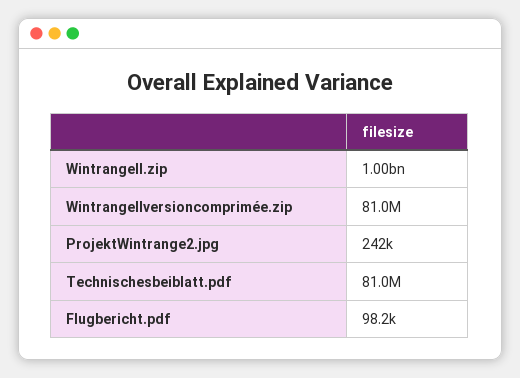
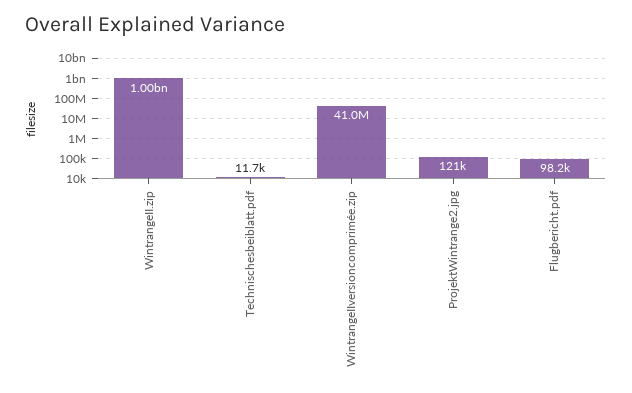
  {
    "WintrangeII.zip": 1000000000,
-   "WintrangeIIversioncomprimée.zip": 81000000,
+   "WintrangeIIversioncomprimée.zip": 41000000,
-   "ProjektWintrange2.jpg": 242000,
+   "ProjektWintrange2.jpg": 121000,
-   "Technischesbeiblatt.pdf": 81000000,
+   "Technischesbeiblatt.pdf": 11700,
    "Flugbericht.pdf": 98200
  }

